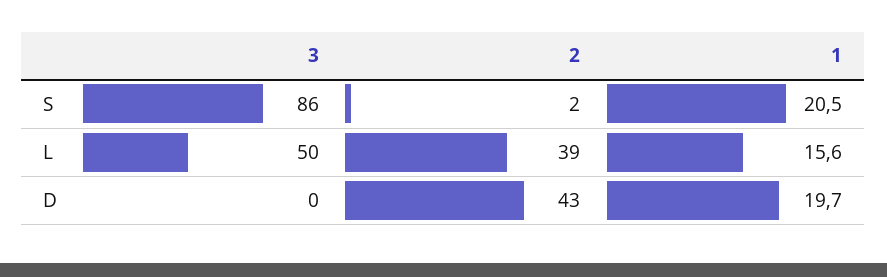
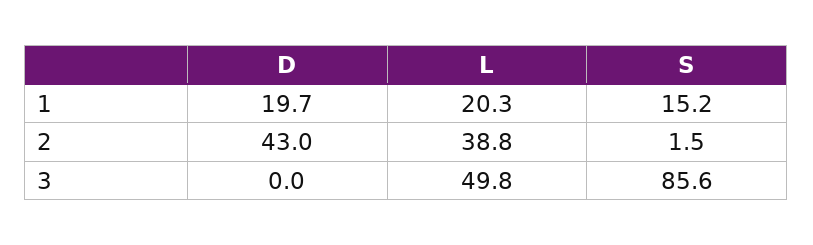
  {
    "3": {
      "S": 85.6,
      "L": 49.8,
      "D": 0
    },
    "2": {
      "S": 1.5,
      "L": 38.8,
      "D": 43
    },
    "1": {
-     "S": 20.5,
+     "S": 15.2,
-     "L": 15.6,
+     "L": 20.3,
      "D": 19.7
    }
  }

